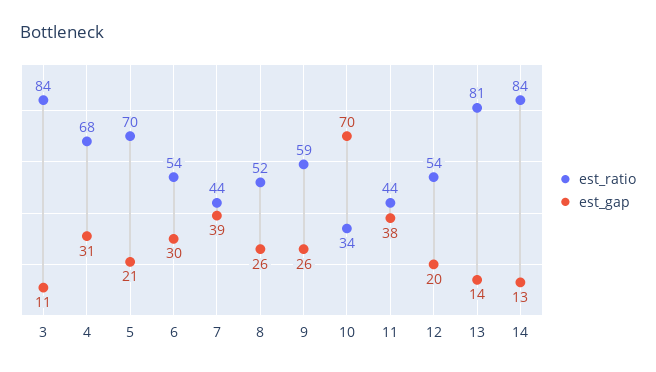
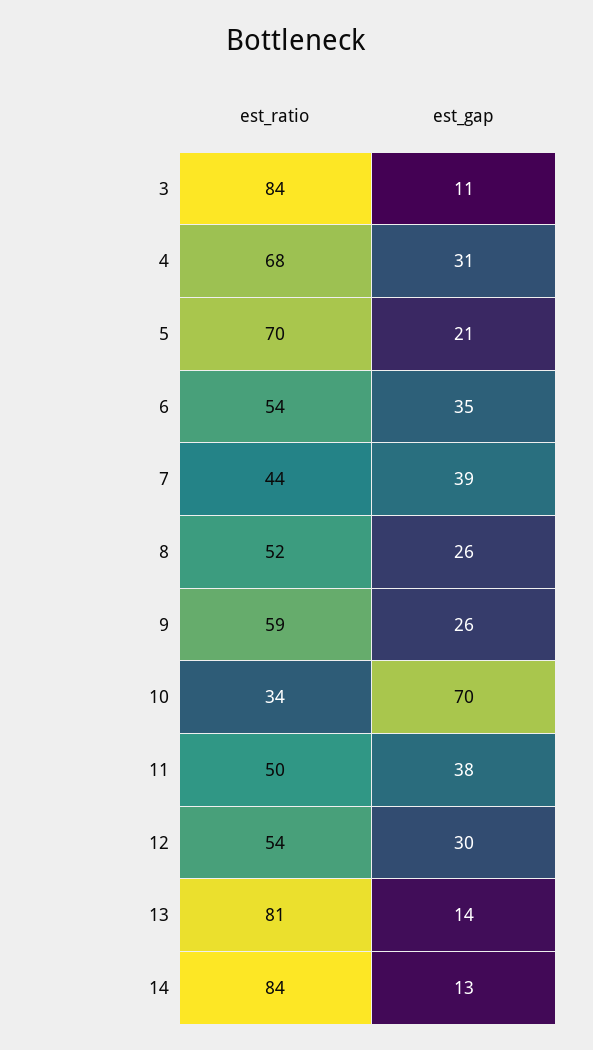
  {
    "est_ratio": {
      "3": 84,
      "4": 68,
      "5": 70,
      "6": 54,
      "7": 44,
      "8": 52,
      "9": 59,
      "10": 34,
-     "11": 44,
+     "11": 50,
      "12": 54,
      "13": 81,
      "14": 84
    },
    "est_gap": {
      "3": 11,
      "4": 31,
      "5": 21,
-     "6": 30,
+     "6": 35,
      "7": 39,
      "8": 26,
      "9": 26,
      "10": 70,
      "11": 38,
-     "12": 20,
+     "12": 30,
      "13": 14,
      "14": 13
    }
  }

